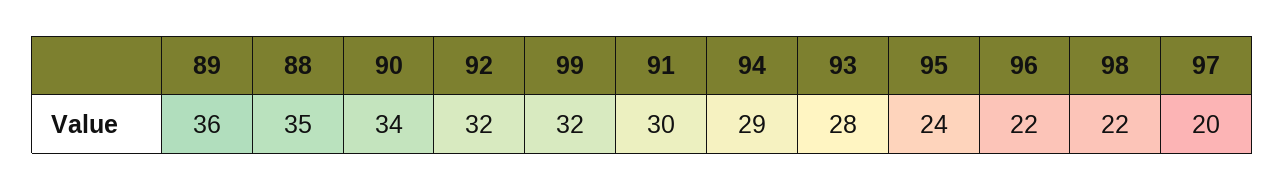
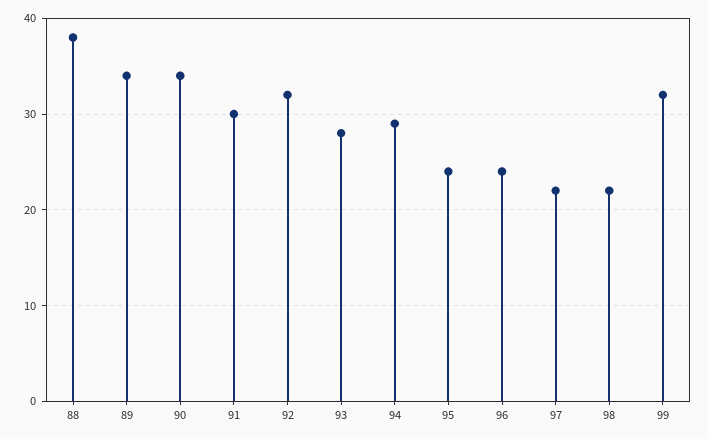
  {
-   "89": 36,
+   "89": 34,
-   "88": 35,
+   "88": 38,
    "90": 34,
    "92": 32,
    "99": 32,
    "91": 30,
    "94": 29,
    "93": 28,
    "95": 24,
-   "96": 22,
+   "96": 24,
    "98": 22,
-   "97": 20
+   "97": 22
  }

